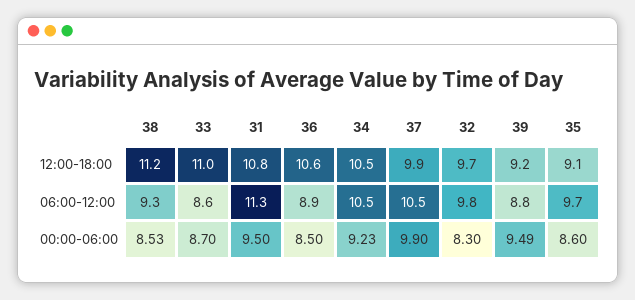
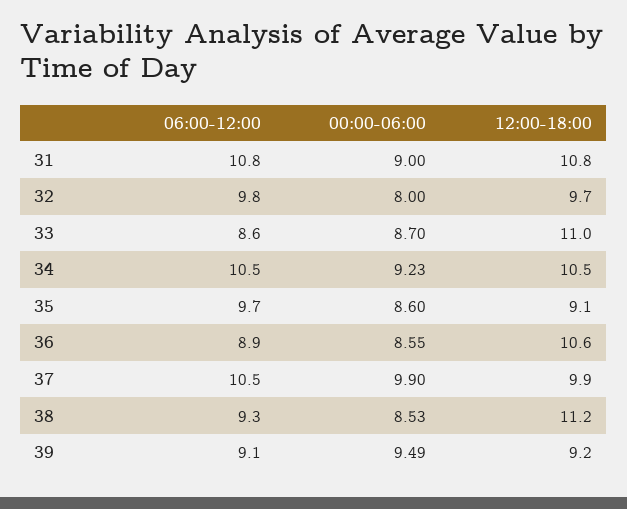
  {
    "38": {
      "12:00-18:00": 11.2,
      "06:00-12:00": 9.3,
      "00:00-06:00": 8.53
    },
    "33": {
      "12:00-18:00": 11,
      "06:00-12:00": 8.6,
      "00:00-06:00": 8.7
    },
    "31": {
      "12:00-18:00": 10.8,
-     "06:00-12:00": 11.3,
+     "06:00-12:00": 10.8,
-     "00:00-06:00": 9.5
+     "00:00-06:00": 9
    },
    "36": {
      "12:00-18:00": 10.6,
      "06:00-12:00": 8.9,
-     "00:00-06:00": 8.5
+     "00:00-06:00": 8.55
    },
    "34": {
      "12:00-18:00": 10.5,
      "06:00-12:00": 10.5,
      "00:00-06:00": 9.23
    },
    "37": {
      "12:00-18:00": 9.9,
      "06:00-12:00": 10.5,
      "00:00-06:00": 9.9
    },
    "32": {
      "12:00-18:00": 9.7,
      "06:00-12:00": 9.8,
-     "00:00-06:00": 8.3
+     "00:00-06:00": 8
    },
    "39": {
      "12:00-18:00": 9.2,
-     "06:00-12:00": 8.8,
+     "06:00-12:00": 9.1,
      "00:00-06:00": 9.49
    },
    "35": {
      "12:00-18:00": 9.1,
      "06:00-12:00": 9.7,
      "00:00-06:00": 8.6
    }
  }

